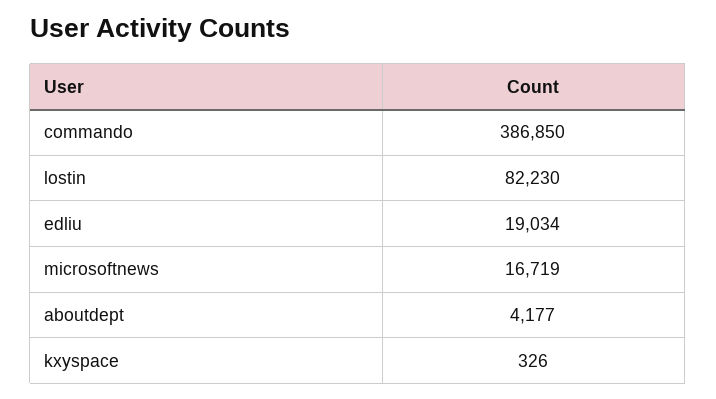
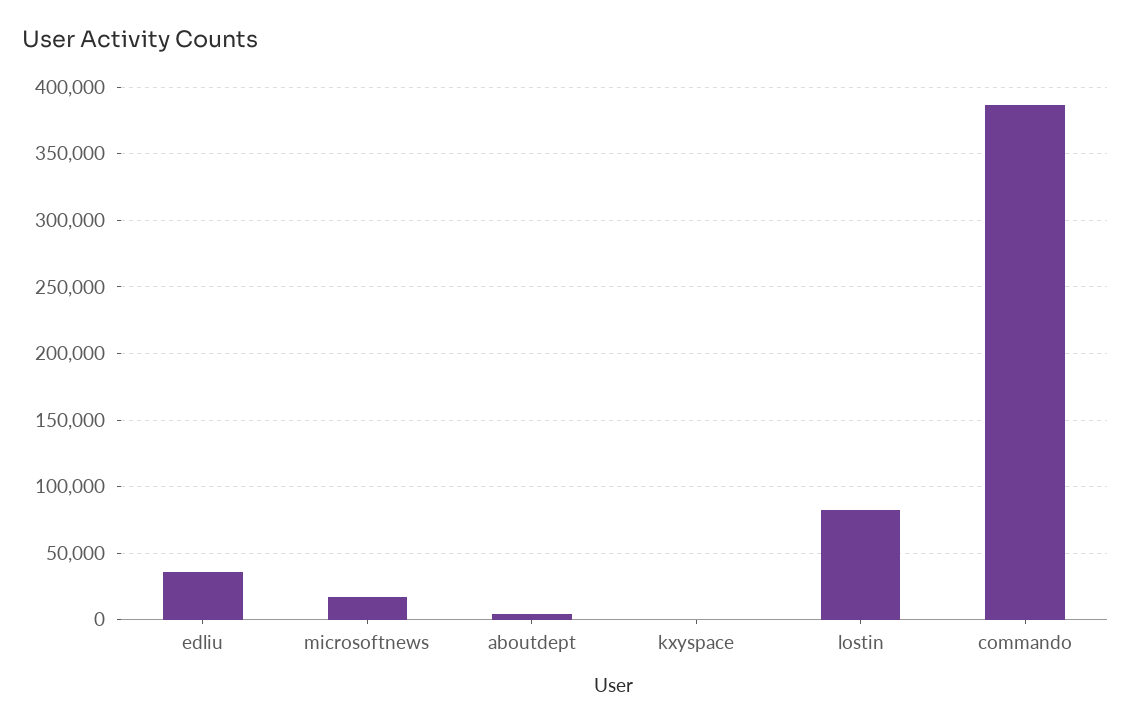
  {
    "commando": 386850,
    "lostin": 82230,
-   "edliu": 19034,
+   "edliu": 35000,
    "microsoftnews": 16719,
    "aboutdept": 4177,
    "kxyspace": 326
  }

